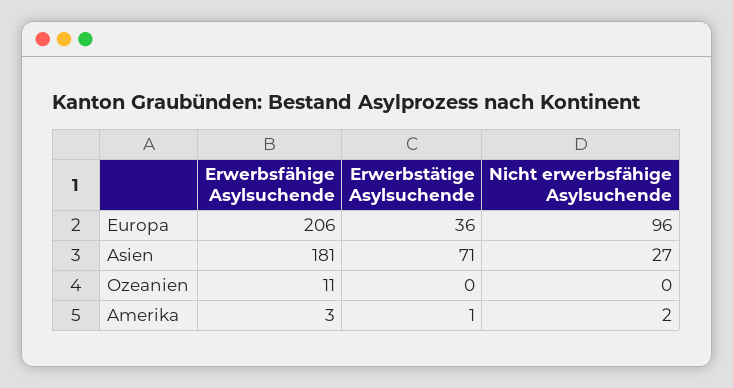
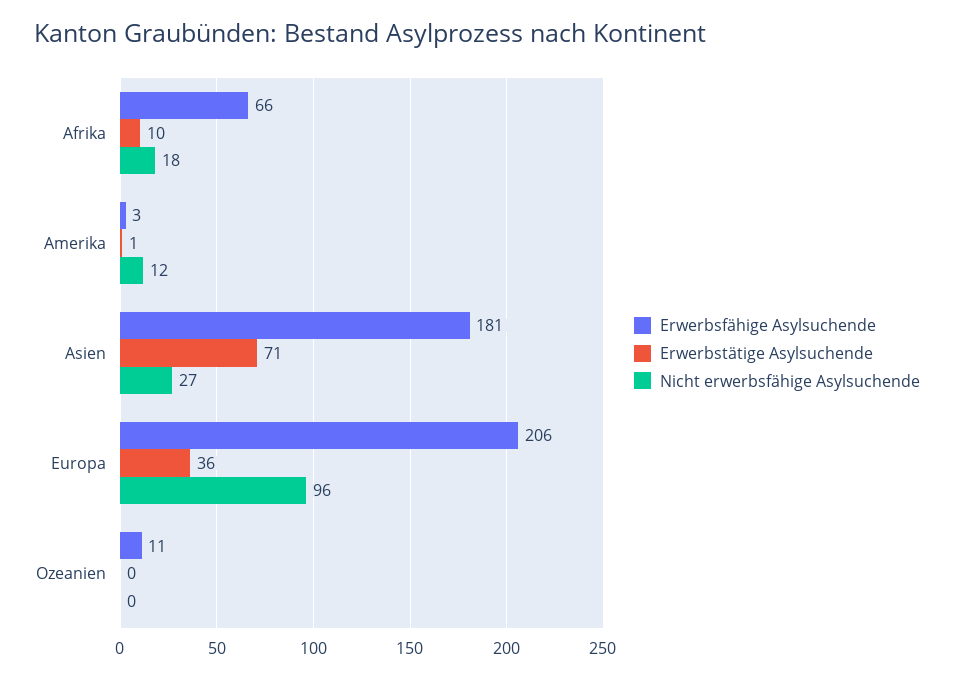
  {
    "Erwerbsfähige Asylsuchende": {
      "Europa": 206,
      "Asien": 181,
      "Ozeanien": 11,
-     "Amerika": 3
+     "Amerika": 3,
+     "Afrika": 66
    },
    "Erwerbstätige Asylsuchende": {
      "Europa": 36,
      "Asien": 71,
      "Ozeanien": 0,
-     "Amerika": 1
+     "Amerika": 1,
+     "Afrika": 10
    },
    "Nicht erwerbsfähige Asylsuchende": {
      "Europa": 96,
      "Asien": 27,
      "Ozeanien": 0,
-     "Amerika": 2
+     "Amerika": 12,
+     "Afrika": 18
    }
  }

